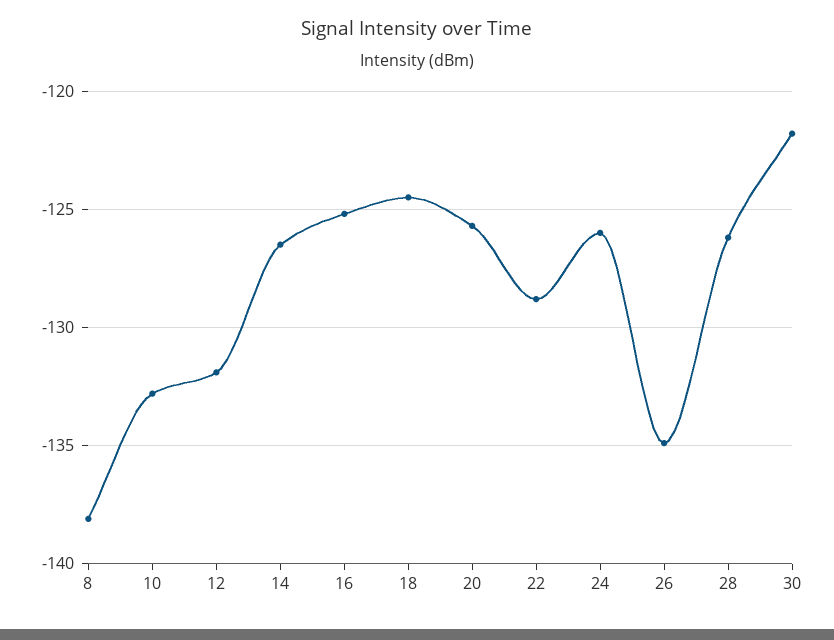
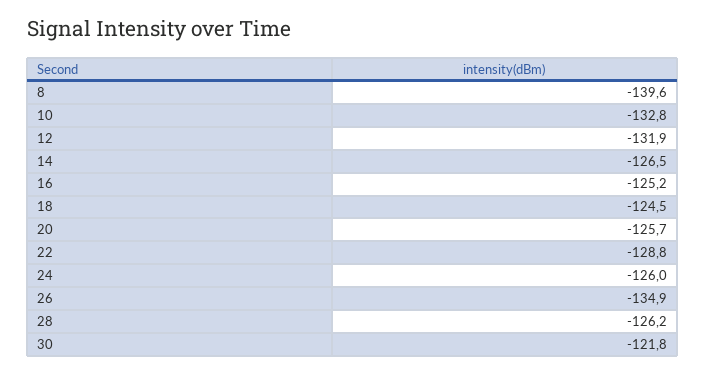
  {
-   "8": -138,
+   "8": -139.6,
    "10": -132.8,
    "12": -131.9,
    "14": -126.5,
    "16": -125.2,
    "18": -124.5,
    "20": -125.7,
    "22": -128.8,
    "24": -126,
    "26": -134.9,
    "28": -126.2,
    "30": -121.8
  }

